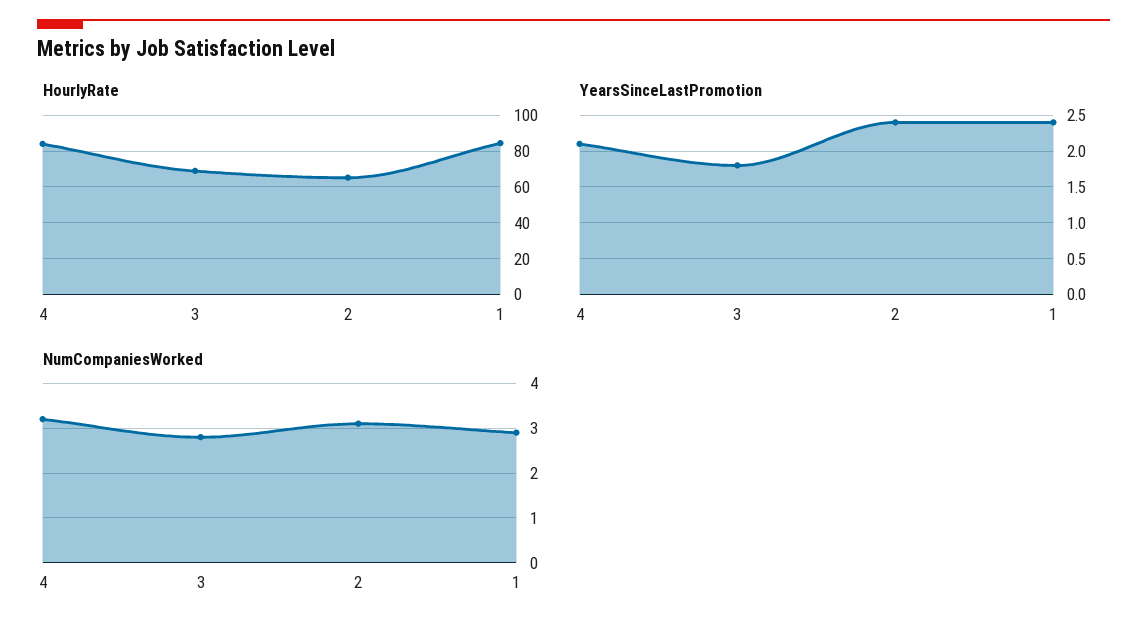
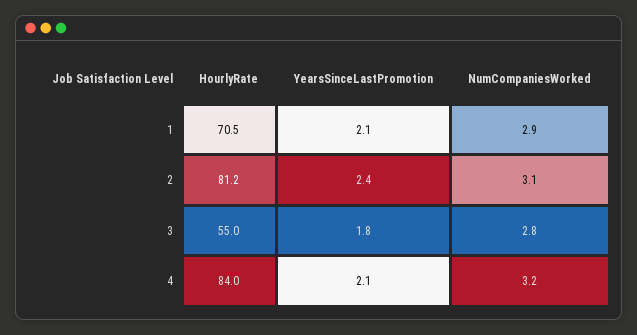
  {
    "HourlyRate": {
      "4": 84,
-     "3": 70,
+     "3": 55,
-     "2": 65,
+     "2": 81.2,
-     "1": 85
+     "1": 70.5
    },
    "YearsSinceLastPromotion": {
      "4": 2.1,
      "3": 1.8,
      "2": 2.4,
-     "1": 2.4
+     "1": 2.1
    },
    "NumCompaniesWorked": {
      "4": 3.2,
      "3": 2.8,
      "2": 3.1,
      "1": 2.9
    }
  }

